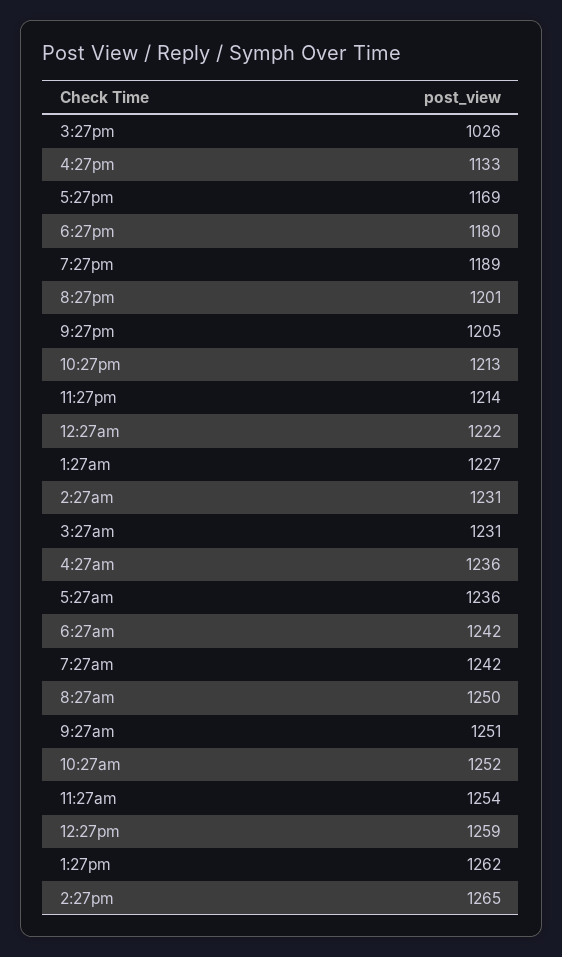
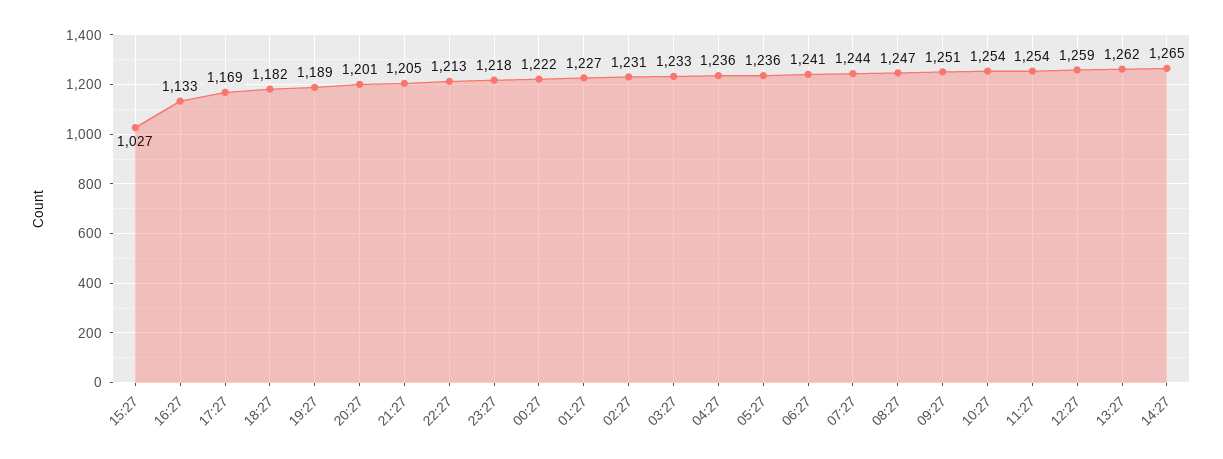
  {
-   "3:27pm": 1026,
+   "3:27pm": 1027,
    "4:27pm": 1133,
    "5:27pm": 1169,
-   "6:27pm": 1180,
+   "6:27pm": 1182,
    "7:27pm": 1189,
    "8:27pm": 1201,
    "9:27pm": 1205,
    "10:27pm": 1213,
-   "11:27pm": 1214,
+   "11:27pm": 1218,
    "12:27am": 1222,
    "1:27am": 1227,
    "2:27am": 1231,
-   "3:27am": 1231,
+   "3:27am": 1233,
    "4:27am": 1236,
    "5:27am": 1236,
-   "6:27am": 1242,
+   "6:27am": 1241,
-   "7:27am": 1242,
+   "7:27am": 1244,
-   "8:27am": 1250,
+   "8:27am": 1247,
    "9:27am": 1251,
-   "10:27am": 1252,
+   "10:27am": 1254,
    "11:27am": 1254,
    "12:27pm": 1259,
    "1:27pm": 1262,
    "2:27pm": 1265
  }

